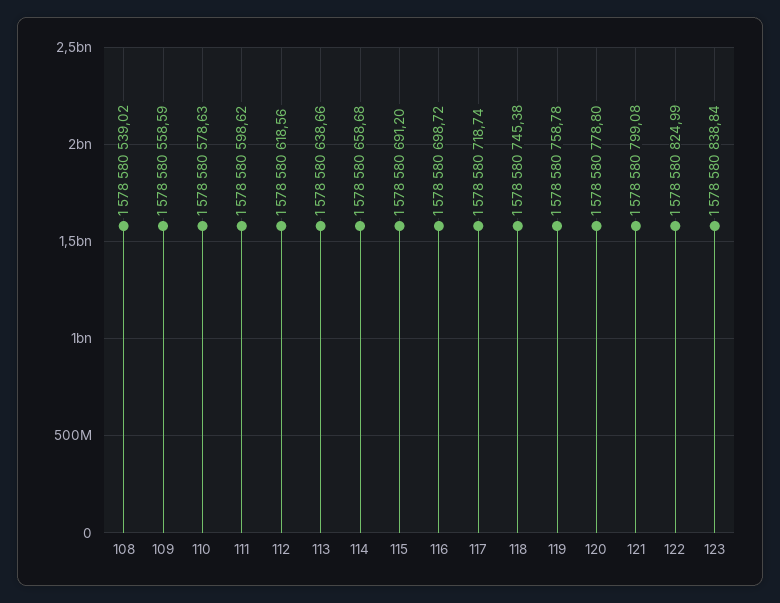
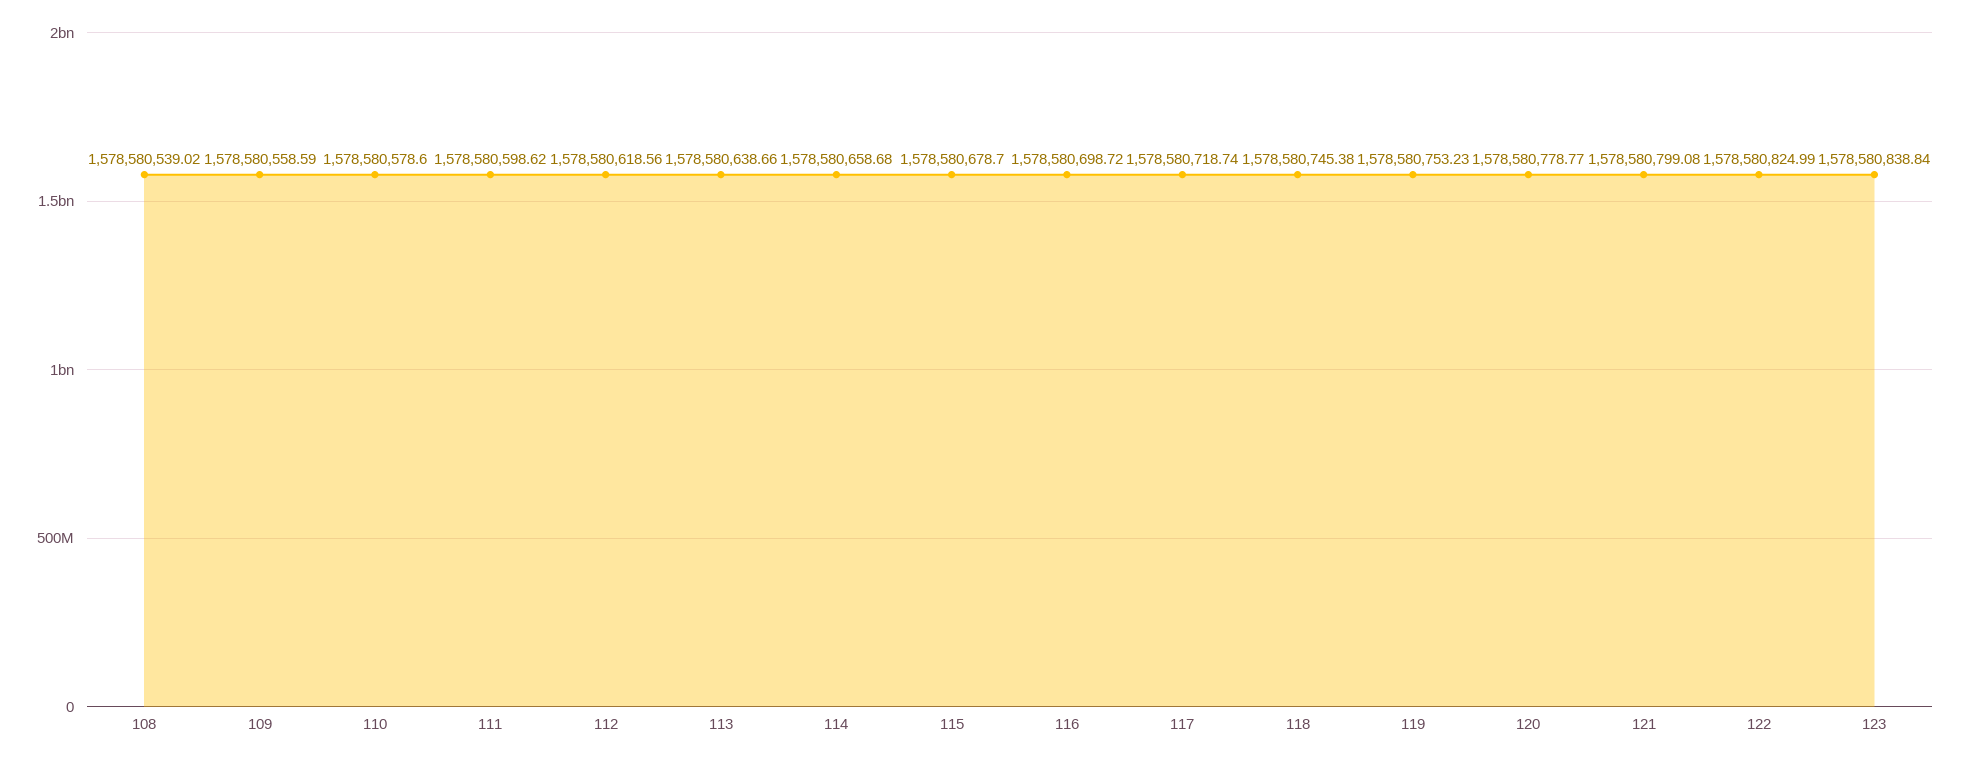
  {
    "108": 1578580539.02,
    "109": 1578580558.59,
-   "110": 1578580578.63,
+   "110": 1578580578.6,
    "111": 1578580598.62,
    "112": 1578580618.56,
    "113": 1578580638.66,
    "114": 1578580658.68,
-   "115": 1578580691.2,
+   "115": 1578580678.7,
    "116": 1578580698.72,
    "117": 1578580718.74,
    "118": 1578580745.38,
-   "119": 1578580758.78,
+   "119": 1578580753.23,
-   "120": 1578580778.8,
+   "120": 1578580778.77,
    "121": 1578580799.08,
    "122": 1578580824.99,
    "123": 1578580838.84
  }

